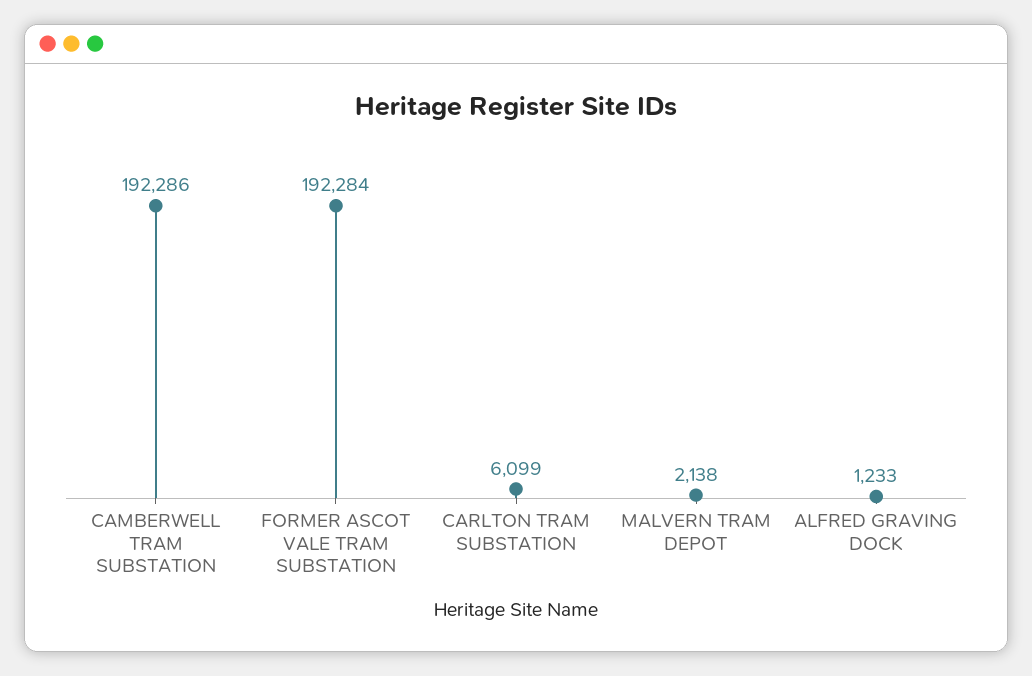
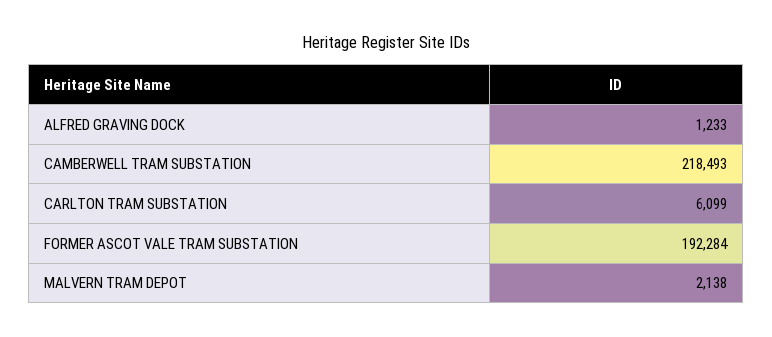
  {
-   "CAMBERWELL TRAM SUBSTATION": 192286,
+   "CAMBERWELL TRAM SUBSTATION": 218493,
    "FORMER ASCOT VALE TRAM SUBSTATION": 192284,
    "CARLTON TRAM SUBSTATION": 6099,
    "MALVERN TRAM DEPOT": 2138,
    "ALFRED GRAVING DOCK": 1233
  }

